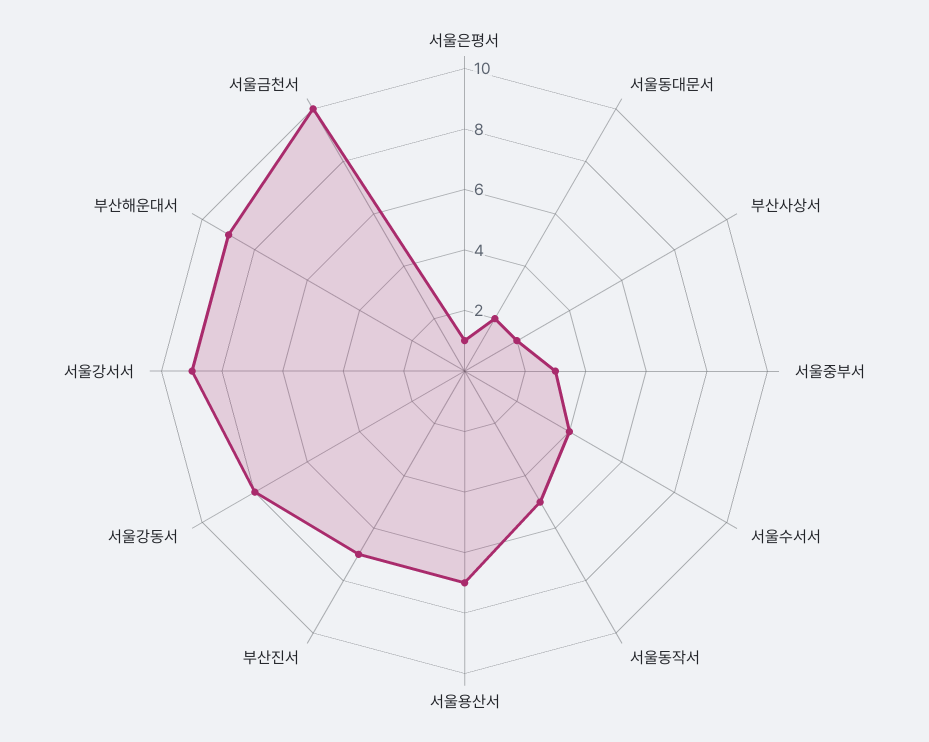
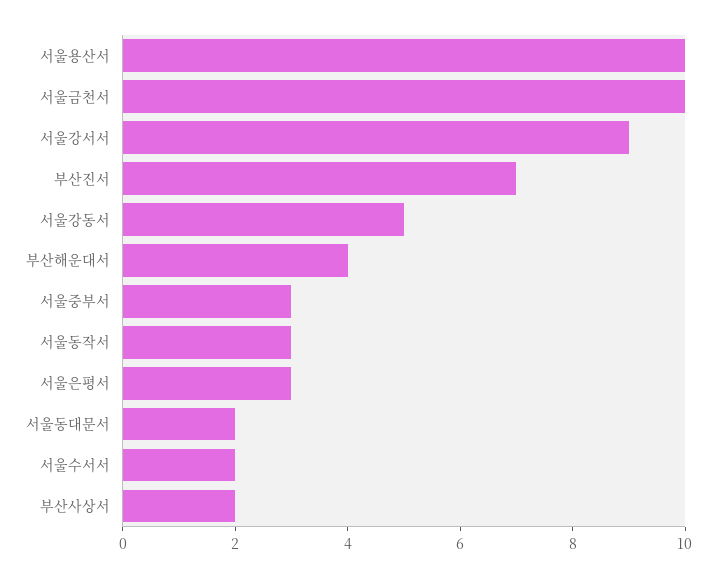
  {
-   "서울은평서": 1,
+   "서울은평서": 3,
    "서울동대문서": 2,
    "부산사상서": 2,
    "서울중부서": 3,
-   "서울수서서": 4,
+   "서울수서서": 2,
-   "서울동작서": 5,
+   "서울동작서": 3,
-   "서울용산서": 7,
+   "서울용산서": 10,
    "부산진서": 7,
-   "서울강동서": 8,
+   "서울강동서": 5,
    "서울강서서": 9,
-   "부산해운대서": 9,
+   "부산해운대서": 4,
    "서울금천서": 10
  }

